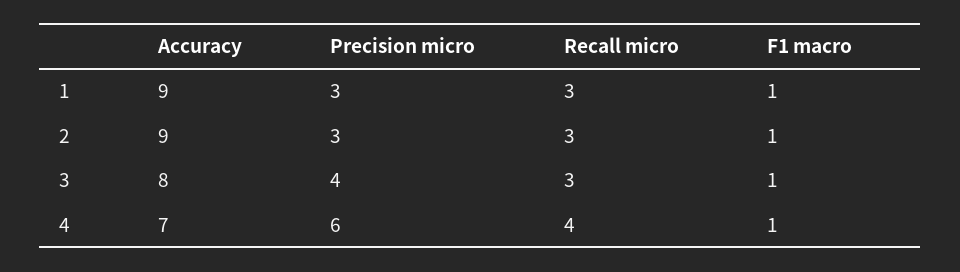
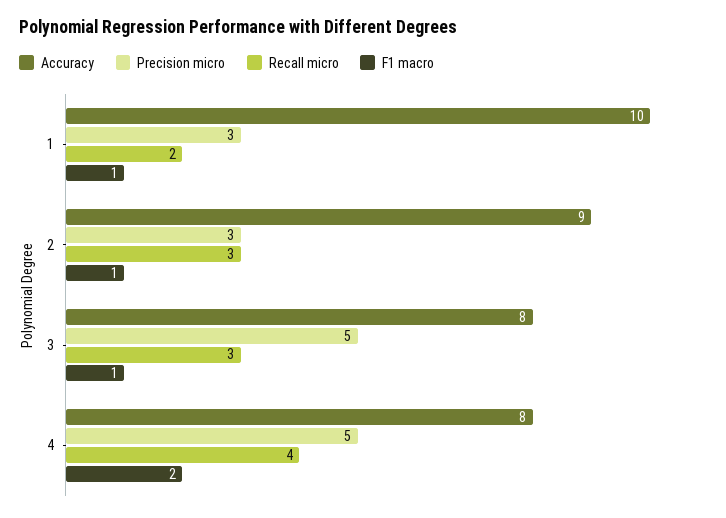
  {
    "Accuracy": {
-     "1": 9,
+     "1": 10,
      "2": 9,
      "3": 8,
-     "4": 7
+     "4": 8
    },
    "Precision micro": {
      "1": 3,
      "2": 3,
-     "3": 4,
+     "3": 5,
-     "4": 6
+     "4": 5
    },
    "Recall micro": {
-     "1": 3,
+     "1": 2,
      "2": 3,
      "3": 3,
      "4": 4
    },
    "F1 macro": {
      "1": 1,
      "2": 1,
      "3": 1,
-     "4": 1
+     "4": 2
    }
  }

